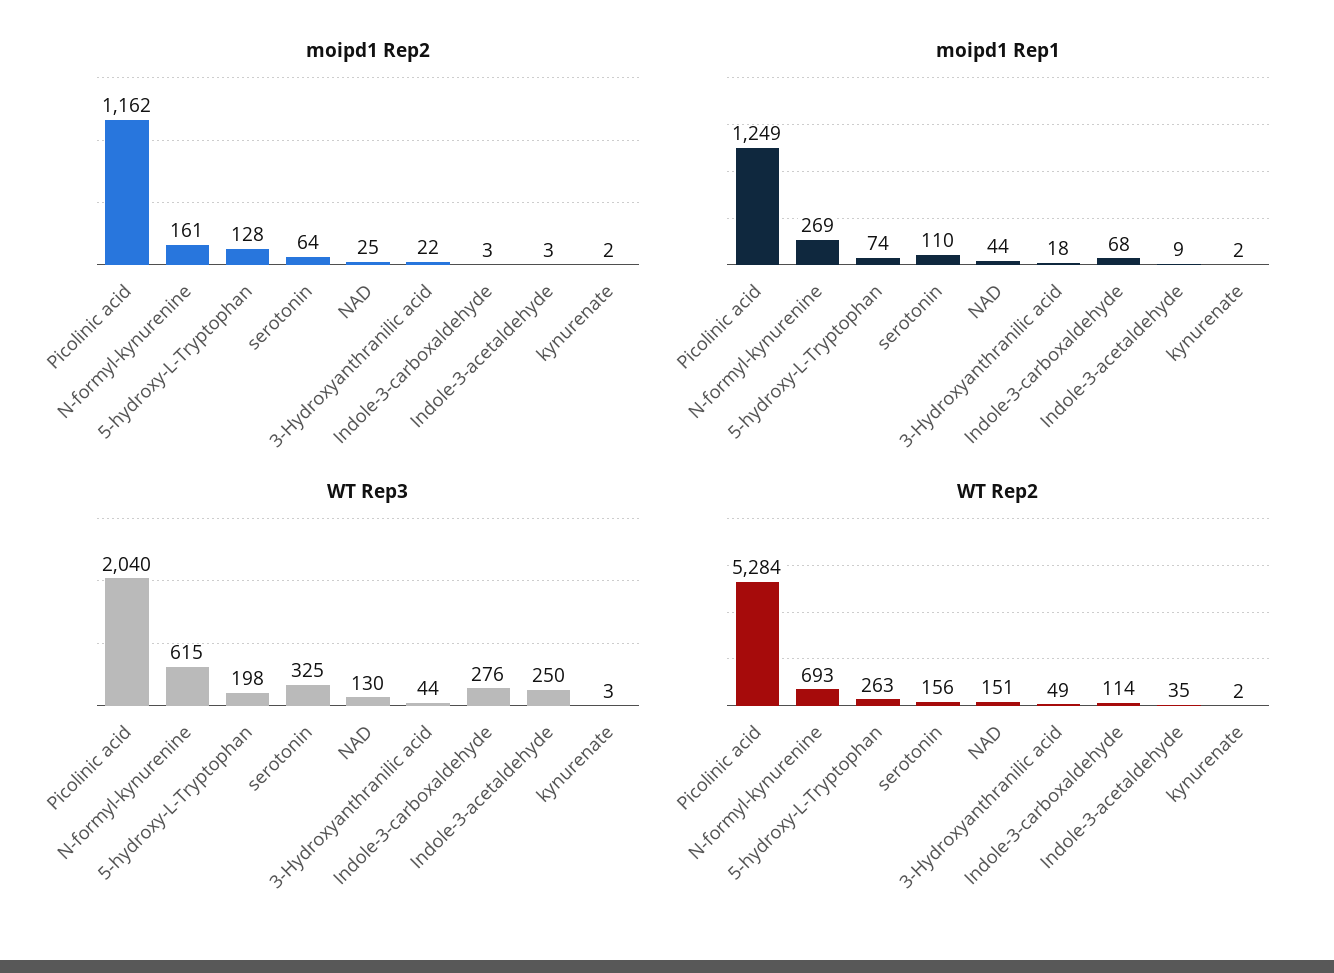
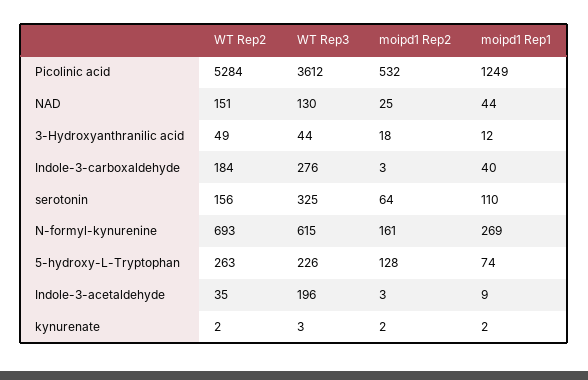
  {
    "moipd1 Rep2": {
-     "Picolinic acid": 1162,
+     "Picolinic acid": 532,
      "N-formyl-kynurenine": 161,
      "5-hydroxy-L-Tryptophan": 128,
      "serotonin": 64,
      "NAD": 25,
-     "3-Hydroxyanthranilic acid": 22,
+     "3-Hydroxyanthranilic acid": 18,
      "Indole-3-carboxaldehyde": 3,
      "Indole-3-acetaldehyde": 3,
      "kynurenate": 2
    },
    "moipd1 Rep1": {
      "Picolinic acid": 1249,
      "N-formyl-kynurenine": 269,
      "5-hydroxy-L-Tryptophan": 74,
      "serotonin": 110,
      "NAD": 44,
-     "3-Hydroxyanthranilic acid": 18,
+     "3-Hydroxyanthranilic acid": 12,
-     "Indole-3-carboxaldehyde": 68,
+     "Indole-3-carboxaldehyde": 40,
      "Indole-3-acetaldehyde": 9,
      "kynurenate": 2
    },
    "WT Rep3": {
-     "Picolinic acid": 2040,
+     "Picolinic acid": 3612,
      "N-formyl-kynurenine": 615,
-     "5-hydroxy-L-Tryptophan": 198,
+     "5-hydroxy-L-Tryptophan": 226,
      "serotonin": 325,
      "NAD": 130,
      "3-Hydroxyanthranilic acid": 44,
      "Indole-3-carboxaldehyde": 276,
-     "Indole-3-acetaldehyde": 250,
+     "Indole-3-acetaldehyde": 196,
      "kynurenate": 3
    },
    "WT Rep2": {
      "Picolinic acid": 5284,
      "N-formyl-kynurenine": 693,
      "5-hydroxy-L-Tryptophan": 263,
      "serotonin": 156,
      "NAD": 151,
      "3-Hydroxyanthranilic acid": 49,
-     "Indole-3-carboxaldehyde": 114,
+     "Indole-3-carboxaldehyde": 184,
      "Indole-3-acetaldehyde": 35,
      "kynurenate": 2
    }
  }

